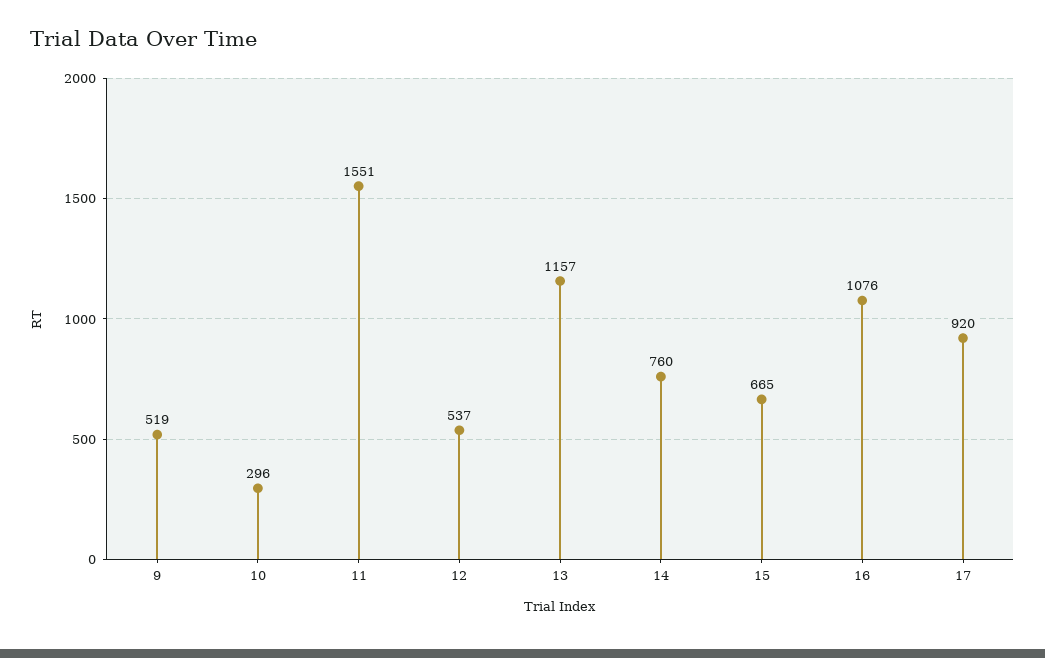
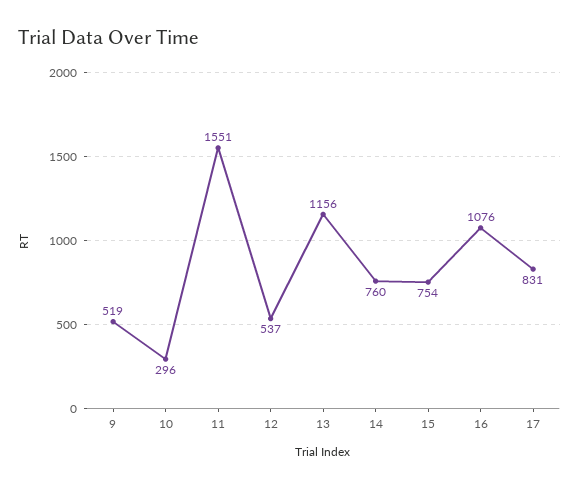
  {
    "9": 519,
    "10": 296,
    "11": 1551,
    "12": 537,
-   "13": 1157,
+   "13": 1156,
    "14": 760,
-   "15": 665,
+   "15": 754,
    "16": 1076,
-   "17": 920
+   "17": 831
  }

